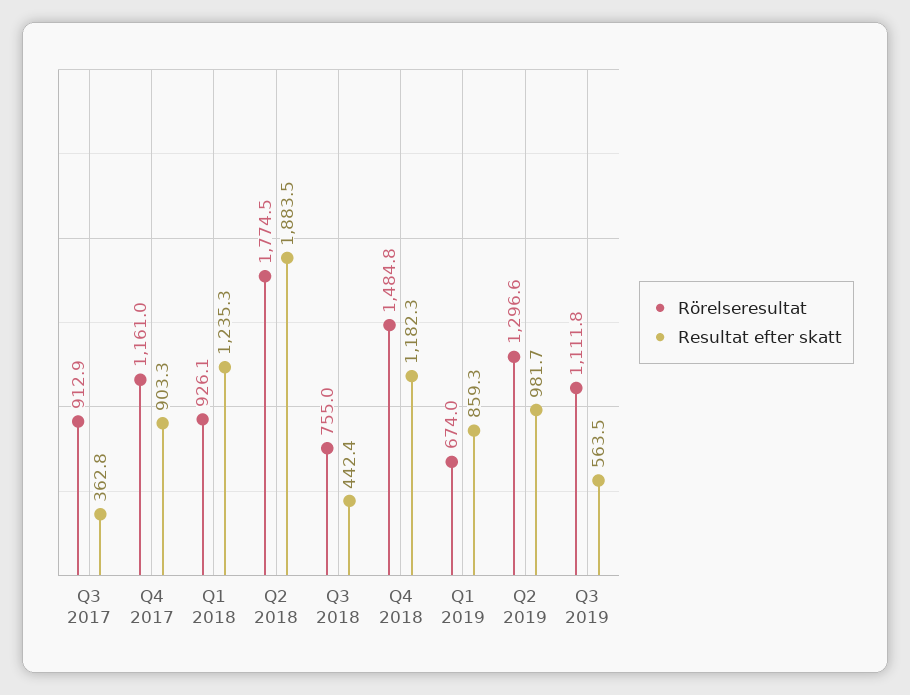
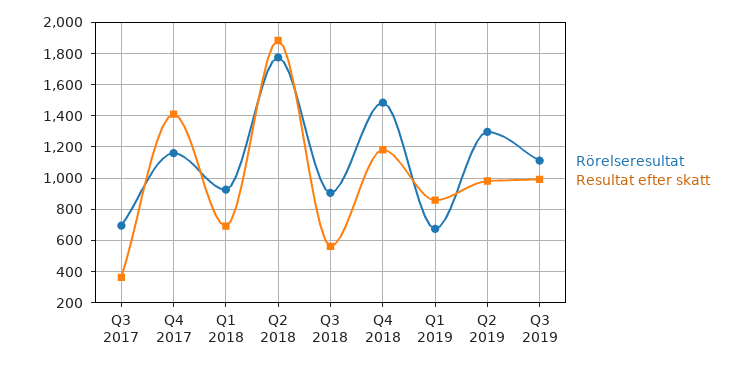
  {
    "Rörelseresultat": {
-     "Q3 2017": 912.9,
+     "Q3 2017": 700,
      "Q4 2017": 1161,
      "Q1 2018": 926.1,
      "Q2 2018": 1774.5,
-     "Q3 2018": 755,
+     "Q3 2018": 900,
      "Q4 2018": 1484.8,
      "Q1 2019": 674,
      "Q2 2019": 1296.6,
      "Q3 2019": 1111.8
    },
    "Resultat efter skatt": {
      "Q3 2017": 362.8,
-     "Q4 2017": 903.3,
+     "Q4 2017": 1400,
-     "Q1 2018": 1235.3,
+     "Q1 2018": 700,
      "Q2 2018": 1883.5,
-     "Q3 2018": 442.4,
+     "Q3 2018": 550,
      "Q4 2018": 1182.3,
      "Q1 2019": 859.3,
      "Q2 2019": 981.7,
-     "Q3 2019": 563.5
+     "Q3 2019": 1000
    }
  }

